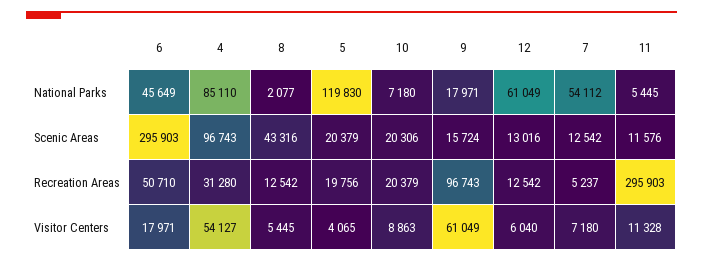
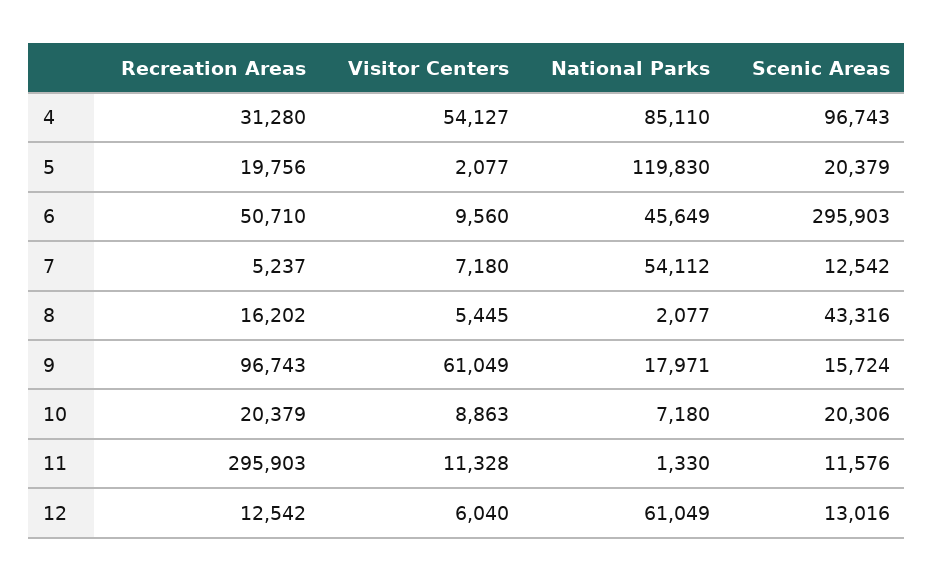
  {
    "6": {
      "National Parks": 45649,
      "Scenic Areas": 295903,
      "Recreation Areas": 50710,
-     "Visitor Centers": 17971
+     "Visitor Centers": 9560
    },
    "4": {
      "National Parks": 85110,
      "Scenic Areas": 96743,
      "Recreation Areas": 31280,
      "Visitor Centers": 54127
    },
    "8": {
      "National Parks": 2077,
      "Scenic Areas": 43316,
-     "Recreation Areas": 12542,
+     "Recreation Areas": 16202,
      "Visitor Centers": 5445
    },
    "5": {
      "National Parks": 119830,
      "Scenic Areas": 20379,
      "Recreation Areas": 19756,
-     "Visitor Centers": 4065
+     "Visitor Centers": 2077
    },
    "10": {
      "National Parks": 7180,
      "Scenic Areas": 20306,
      "Recreation Areas": 20379,
      "Visitor Centers": 8863
    },
    "9": {
      "National Parks": 17971,
      "Scenic Areas": 15724,
      "Recreation Areas": 96743,
      "Visitor Centers": 61049
    },
    "12": {
      "National Parks": 61049,
      "Scenic Areas": 13016,
      "Recreation Areas": 12542,
      "Visitor Centers": 6040
    },
    "7": {
      "National Parks": 54112,
      "Scenic Areas": 12542,
      "Recreation Areas": 5237,
      "Visitor Centers": 7180
    },
    "11": {
-     "National Parks": 5445,
+     "National Parks": 1330,
      "Scenic Areas": 11576,
      "Recreation Areas": 295903,
      "Visitor Centers": 11328
    }
  }

